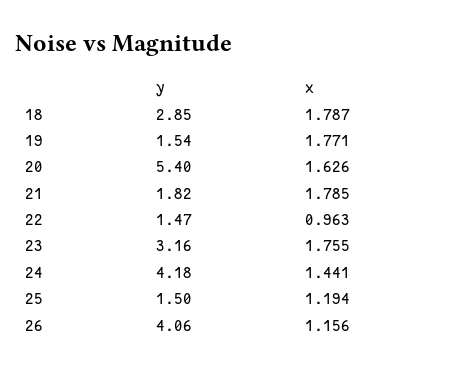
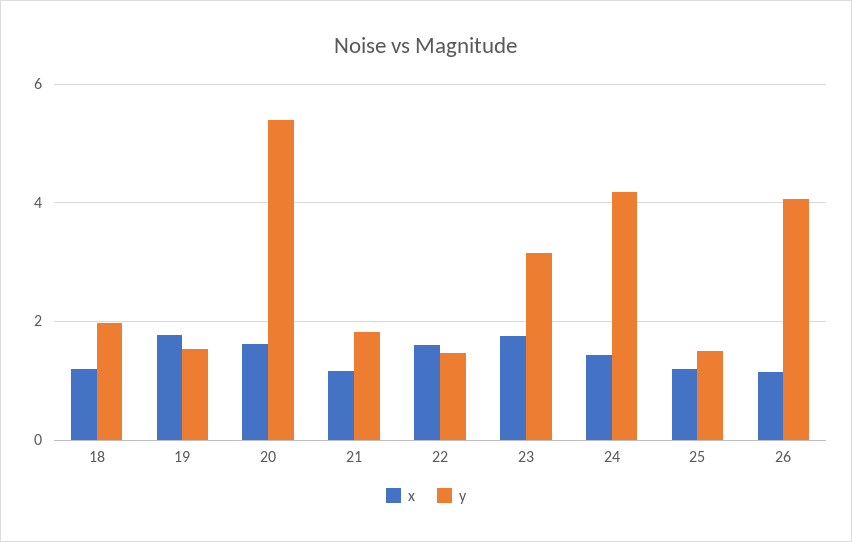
  {
    "y": {
-     "18": 2.85,
+     "18": 2,
      "19": 1.54,
      "20": 5.4,
      "21": 1.82,
      "22": 1.47,
      "23": 3.16,
      "24": 4.18,
      "25": 1.5,
      "26": 4.06
    },
    "x": {
-     "18": 1.787,
+     "18": 1.2,
      "19": 1.771,
      "20": 1.626,
-     "21": 1.785,
+     "21": 1.2,
-     "22": 0.963,
+     "22": 1.6,
      "23": 1.755,
      "24": 1.441,
      "25": 1.194,
      "26": 1.156
    }
  }

